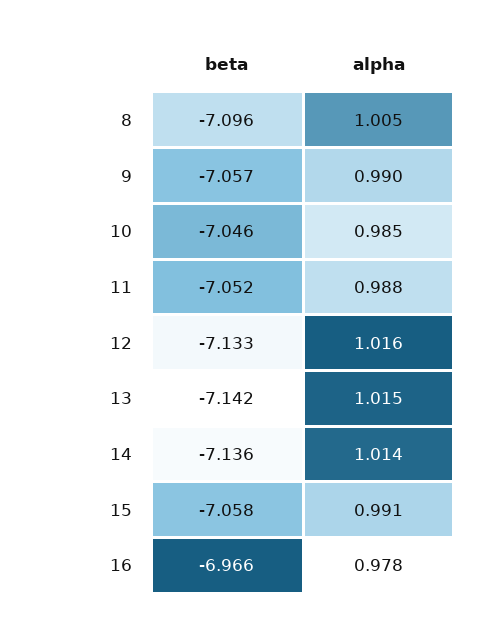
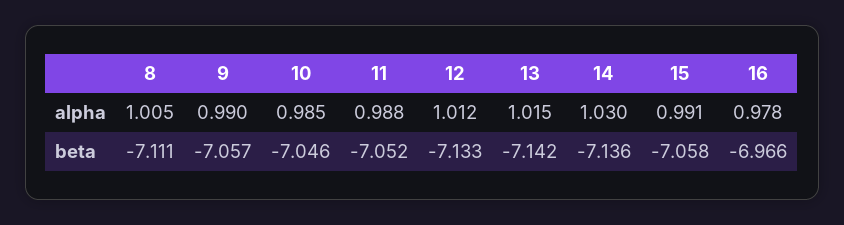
  {
    "beta": {
-     "8": -7.096,
+     "8": -7.111,
      "9": -7.057,
      "10": -7.046,
      "11": -7.052,
      "12": -7.133,
      "13": -7.142,
      "14": -7.136,
      "15": -7.058,
      "16": -6.966
    },
    "alpha": {
      "8": 1.005,
      "9": 0.99,
      "10": 0.985,
      "11": 0.988,
-     "12": 1.016,
+     "12": 1.012,
      "13": 1.015,
-     "14": 1.014,
+     "14": 1.03,
      "15": 0.991,
      "16": 0.978
    }
  }

